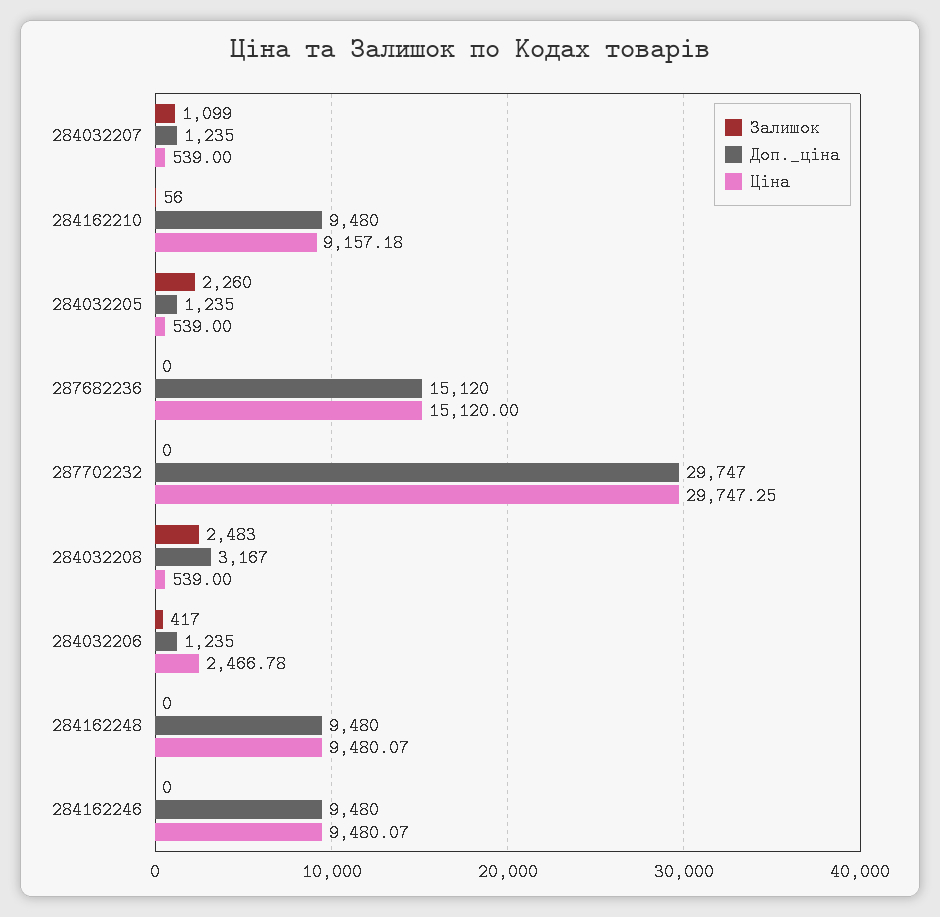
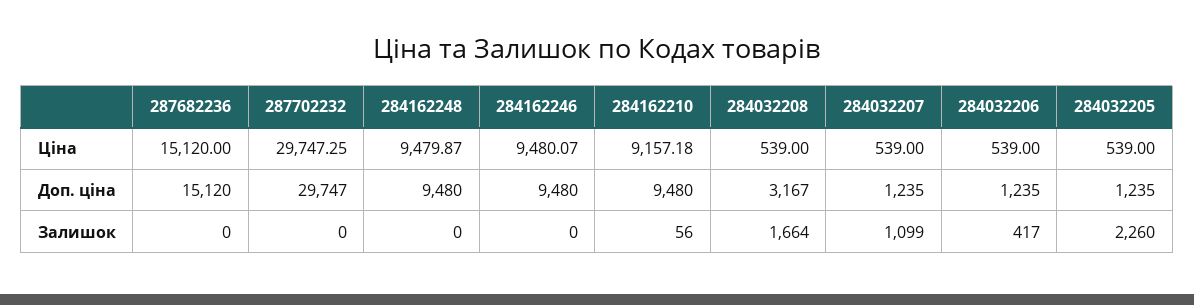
  {
    "Залишок": {
      "284032207": 1099,
      "284162210": 56,
      "284032205": 2260,
      "287682236": 0,
      "287702232": 0,
-     "284032208": 2483,
+     "284032208": 1664,
      "284032206": 417,
      "284162248": 0,
      "284162246": 0
    },
    "Доп._ціна": {
      "284032207": 1235,
      "284162210": 9480,
      "284032205": 1235,
      "287682236": 15120,
      "287702232": 29747,
      "284032208": 3167,
      "284032206": 1235,
      "284162248": 9480,
      "284162246": 9480
    },
    "Ціна": {
      "284032207": 539,
      "284162210": 9157.18,
      "284032205": 539,
      "287682236": 15120,
      "287702232": 29747.25,
      "284032208": 539,
-     "284032206": 2466.78,
+     "284032206": 539,
-     "284162248": 9480.07,
+     "284162248": 9479.87,
      "284162246": 9480.07
    }
  }

